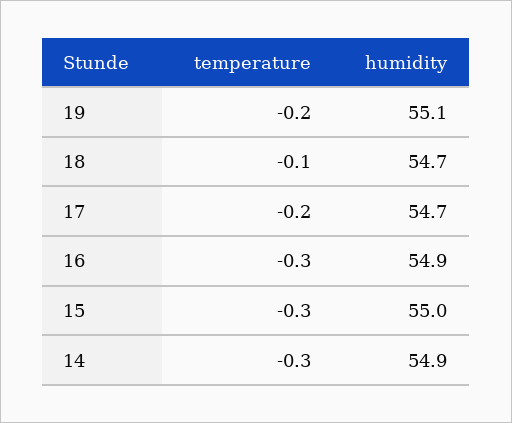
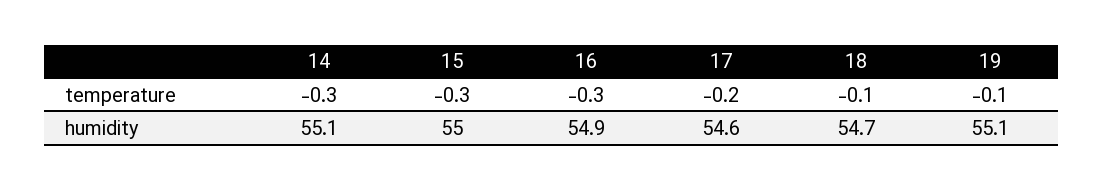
  {
    "temperature": {
-     "19": -0.2,
+     "19": -0.1,
      "18": -0.1,
      "17": -0.2,
      "16": -0.3,
      "15": -0.3,
      "14": -0.3
    },
    "humidity": {
      "19": 55.1,
      "18": 54.7,
-     "17": 54.7,
+     "17": 54.6,
      "16": 54.9,
      "15": 55,
-     "14": 54.9
+     "14": 55.1
    }
  }

